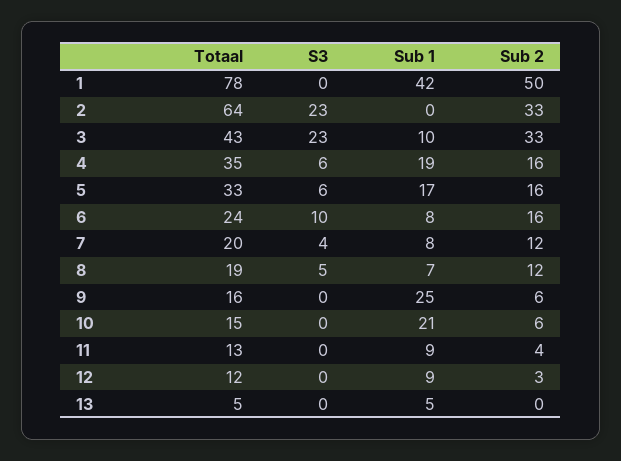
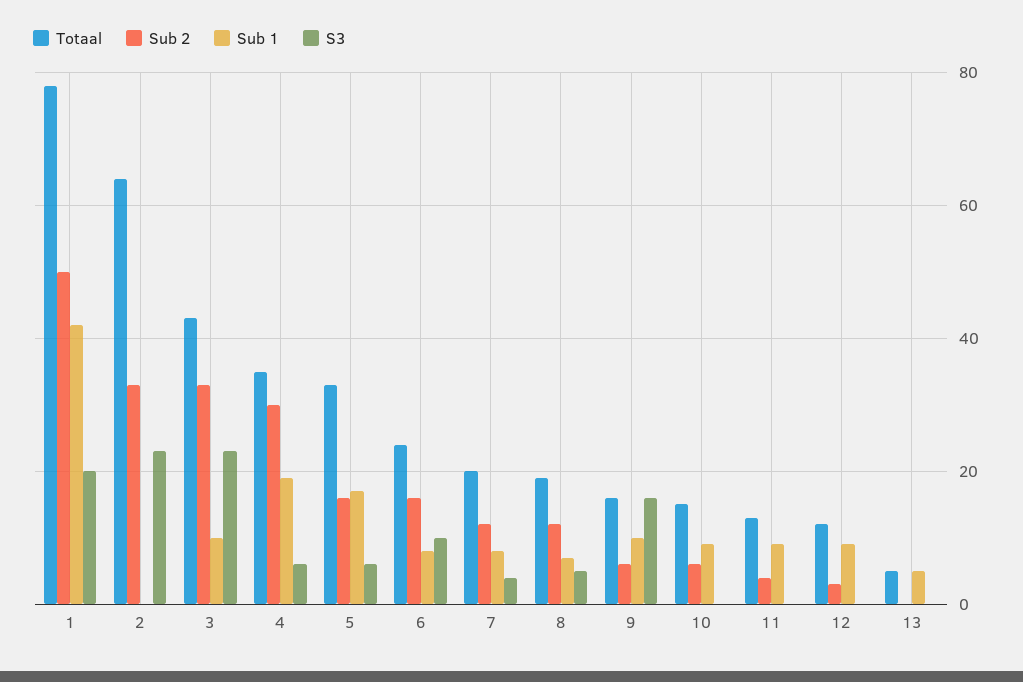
  {
    "Totaal": {
      "1": 78,
      "2": 64,
      "3": 43,
      "4": 35,
      "5": 33,
      "6": 24,
      "7": 20,
      "8": 19,
      "9": 16,
      "10": 15,
      "11": 13,
      "12": 12,
      "13": 5
    },
    "S3": {
-     "1": 0,
+     "1": 20,
      "2": 23,
      "3": 23,
      "4": 6,
      "5": 6,
      "6": 10,
      "7": 4,
      "8": 5,
-     "9": 0,
+     "9": 15,
      "10": 0,
      "11": 0,
      "12": 0,
      "13": 0
    },
    "Sub 1": {
      "1": 42,
      "2": 0,
      "3": 10,
      "4": 19,
      "5": 17,
      "6": 8,
      "7": 8,
      "8": 7,
-     "9": 25,
+     "9": 10,
-     "10": 21,
+     "10": 10,
      "11": 9,
      "12": 9,
      "13": 5
    },
    "Sub 2": {
      "1": 50,
      "2": 33,
      "3": 33,
-     "4": 16,
+     "4": 30,
      "5": 16,
      "6": 16,
      "7": 12,
      "8": 12,
      "9": 6,
      "10": 6,
      "11": 4,
      "12": 3,
      "13": 0
    }
  }

